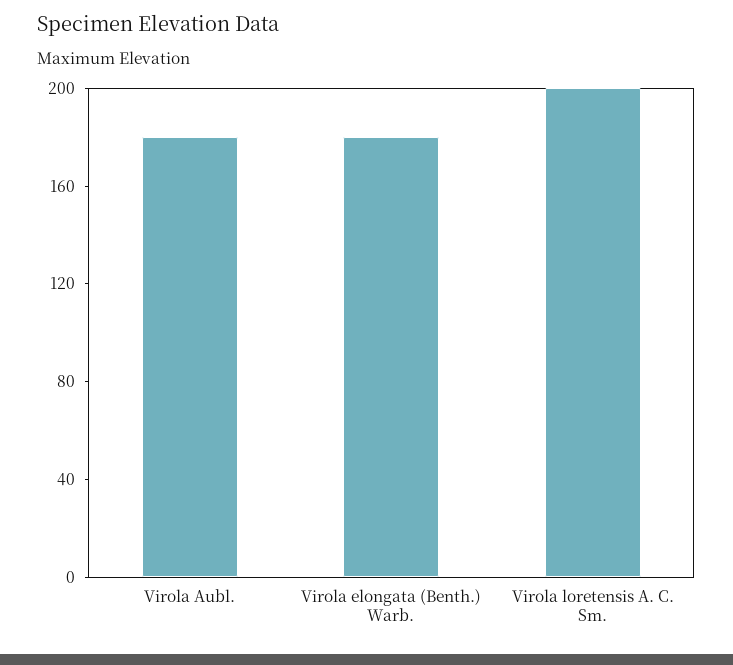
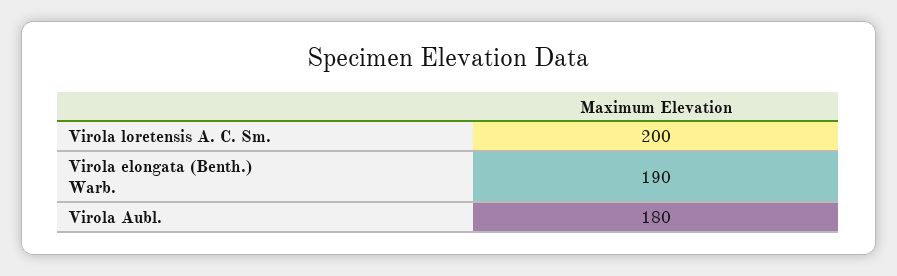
  {
    "Virola Aubl.": 180,
-   "Virola elongata (Benth.) Warb.": 180,
+   "Virola elongata (Benth.) Warb.": 190,
    "Virola loretensis A. C. Sm.": 200
  }

